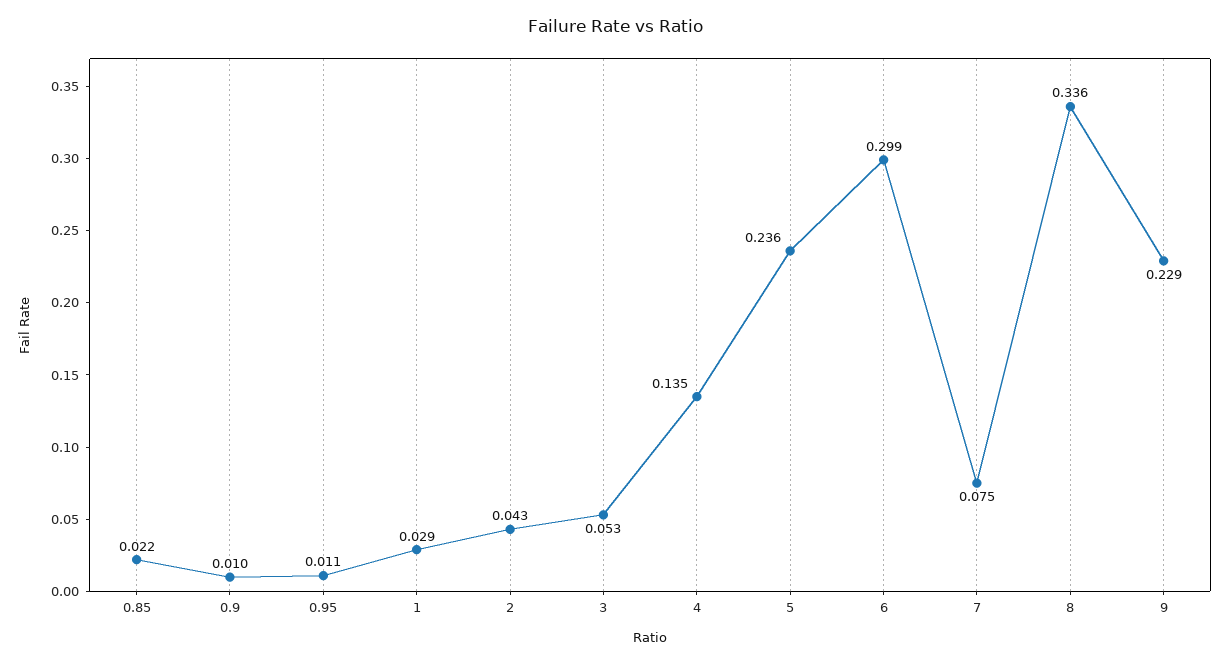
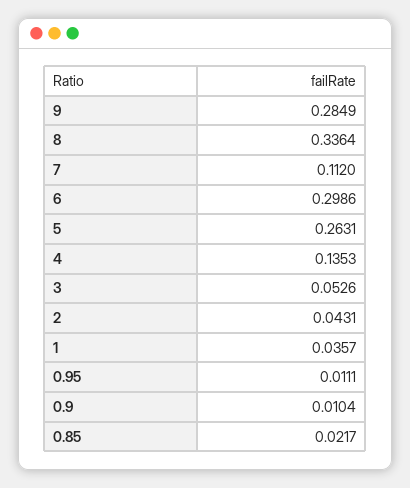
  {
    "0.85": 0.0217,
    "0.9": 0.0104,
    "0.95": 0.0111,
-   "1": 0.029,
+   "1": 0.0357,
    "2": 0.0431,
    "3": 0.0526,
    "4": 0.1353,
-   "5": 0.236,
+   "5": 0.2631,
    "6": 0.2986,
-   "7": 0.075,
+   "7": 0.112,
    "8": 0.3364,
-   "9": 0.229
+   "9": 0.2849
  }

